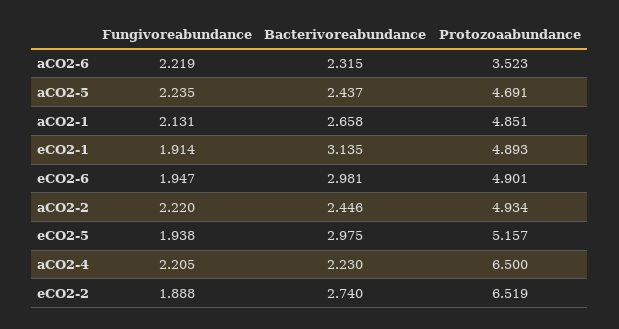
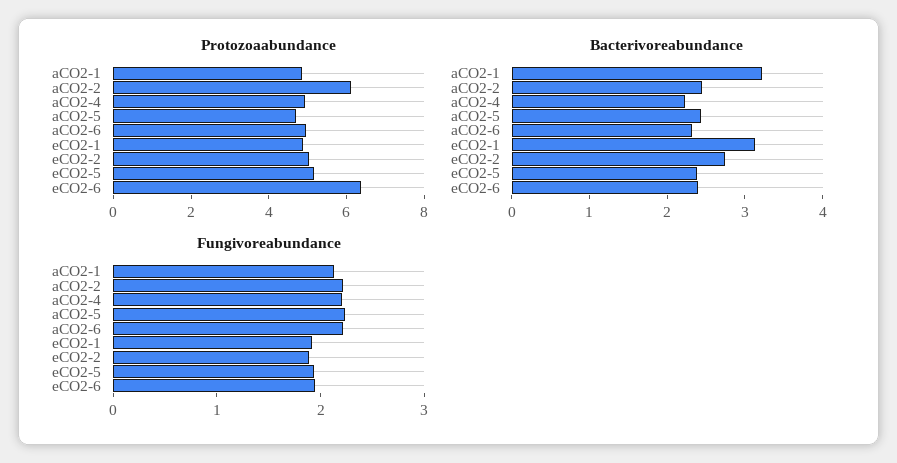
  {
    "Fungivoreabundance": {
      "aCO2-6": 2.219,
      "aCO2-5": 2.235,
      "aCO2-1": 2.131,
      "eCO2-1": 1.914,
      "eCO2-6": 1.947,
      "aCO2-2": 2.22,
      "eCO2-5": 1.938,
      "aCO2-4": 2.205,
      "eCO2-2": 1.888
    },
    "Bacterivoreabundance": {
      "aCO2-6": 2.315,
      "aCO2-5": 2.437,
-     "aCO2-1": 2.658,
+     "aCO2-1": 3.2,
      "eCO2-1": 3.135,
-     "eCO2-6": 2.981,
+     "eCO2-6": 2.4,
      "aCO2-2": 2.446,
-     "eCO2-5": 2.975,
+     "eCO2-5": 2.4,
      "aCO2-4": 2.23,
      "eCO2-2": 2.74
    },
    "Protozoaabundance": {
-     "aCO2-6": 3.523,
+     "aCO2-6": 5,
      "aCO2-5": 4.691,
      "aCO2-1": 4.851,
      "eCO2-1": 4.893,
-     "eCO2-6": 4.901,
+     "eCO2-6": 6.5,
-     "aCO2-2": 4.934,
+     "aCO2-2": 6,
      "eCO2-5": 5.157,
-     "aCO2-4": 6.5,
+     "aCO2-4": 5,
-     "eCO2-2": 6.519
+     "eCO2-2": 5
    }
  }

